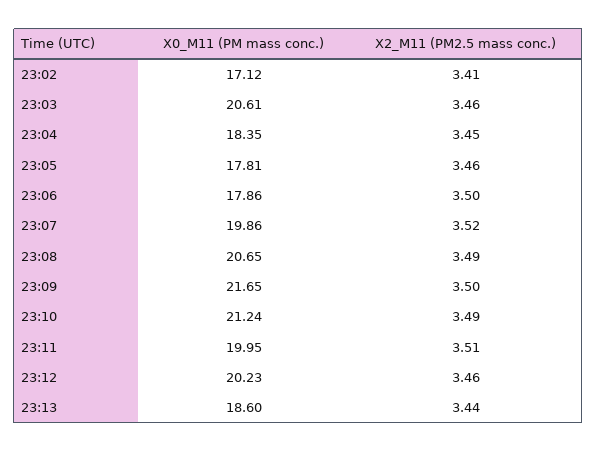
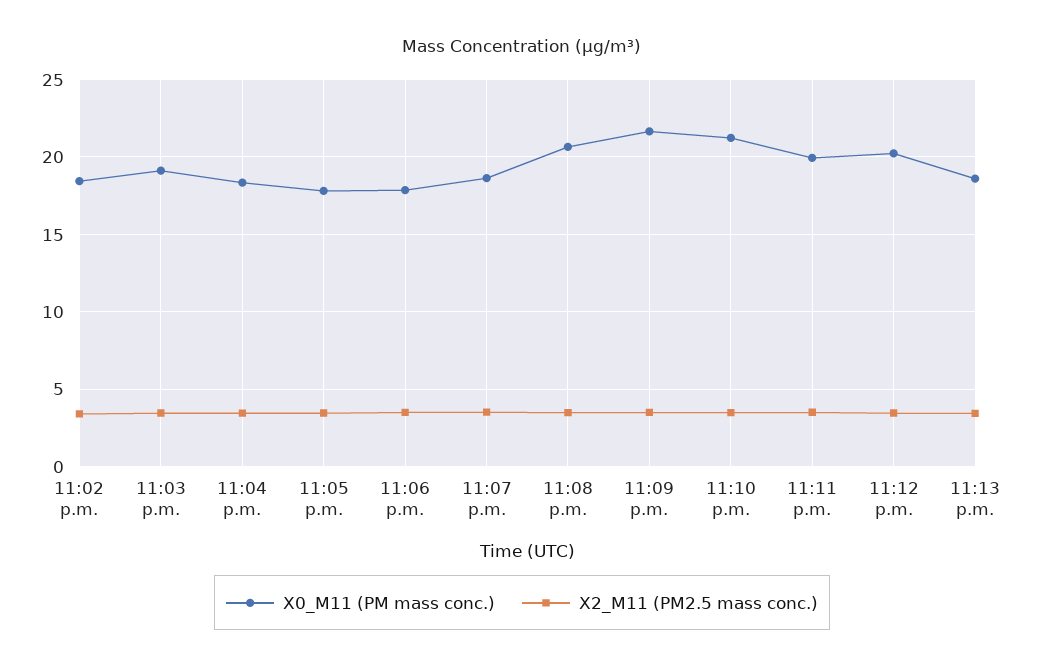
  {
    "X0_M11 (PM mass conc.)": {
-     "23:02": 17.12,
+     "23:02": 18.5,
-     "23:03": 20.61,
+     "23:03": 19,
      "23:04": 18.35,
      "23:05": 17.81,
      "23:06": 17.86,
-     "23:07": 19.86,
+     "23:07": 18.5,
      "23:08": 20.65,
      "23:09": 21.65,
      "23:10": 21.24,
      "23:11": 19.95,
      "23:12": 20.23,
      "23:13": 18.6
    },
    "X2_M11 (PM2.5 mass conc.)": {
      "23:02": 3.41,
      "23:03": 3.46,
      "23:04": 3.45,
      "23:05": 3.46,
      "23:06": 3.5,
      "23:07": 3.52,
      "23:08": 3.49,
      "23:09": 3.5,
      "23:10": 3.49,
      "23:11": 3.51,
      "23:12": 3.46,
      "23:13": 3.44
    }
  }

